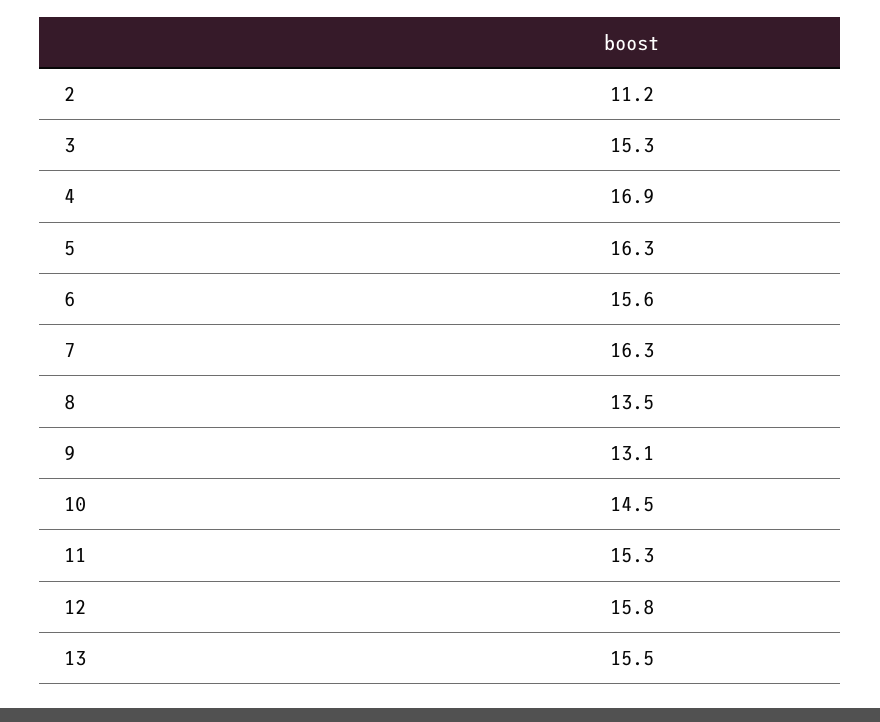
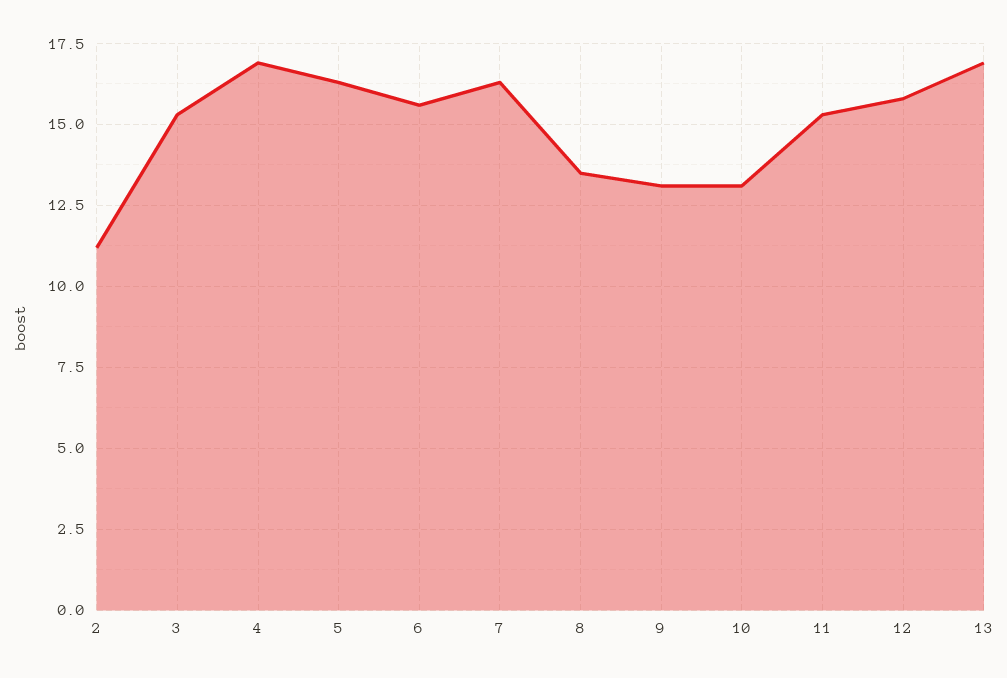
  {
    "2": 11.2,
    "3": 15.3,
    "4": 16.9,
    "5": 16.3,
    "6": 15.6,
    "7": 16.3,
    "8": 13.5,
    "9": 13.1,
-   "10": 14.5,
+   "10": 13,
    "11": 15.3,
    "12": 15.8,
-   "13": 15.5
+   "13": 17
  }

